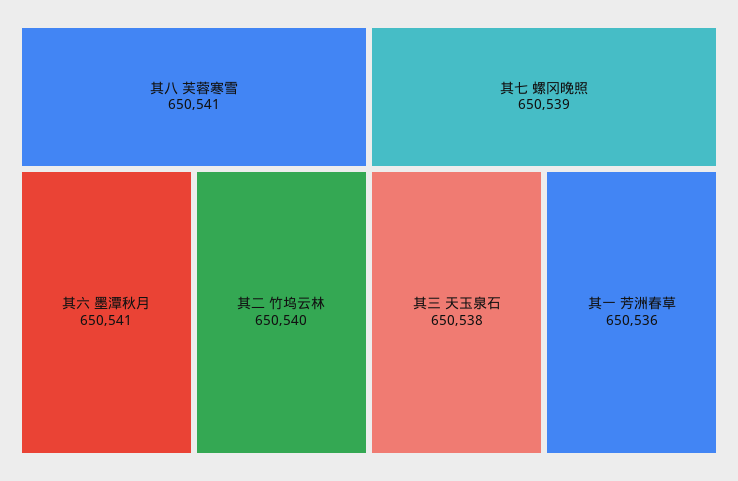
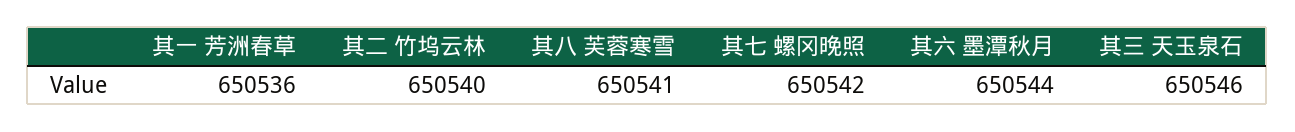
  {
    "其八 芙蓉寒雪": 650541,
-   "其六 墨潭秋月": 650541,
+   "其六 墨潭秋月": 650544,
    "其二 竹坞云林": 650540,
-   "其七 螺冈晚照": 650539,
+   "其七 螺冈晚照": 650542,
-   "其三 天玉泉石": 650538,
+   "其三 天玉泉石": 650546,
    "其一 芳洲春草": 650536
  }

